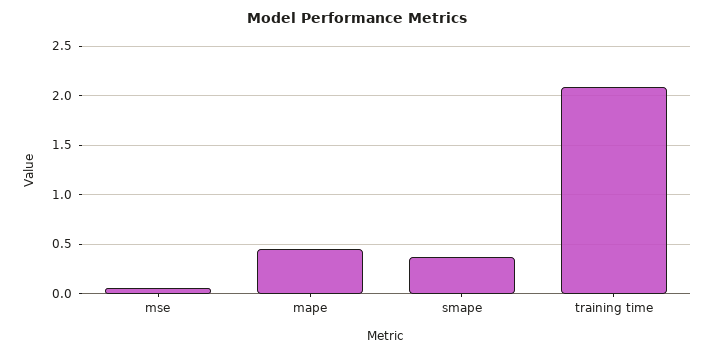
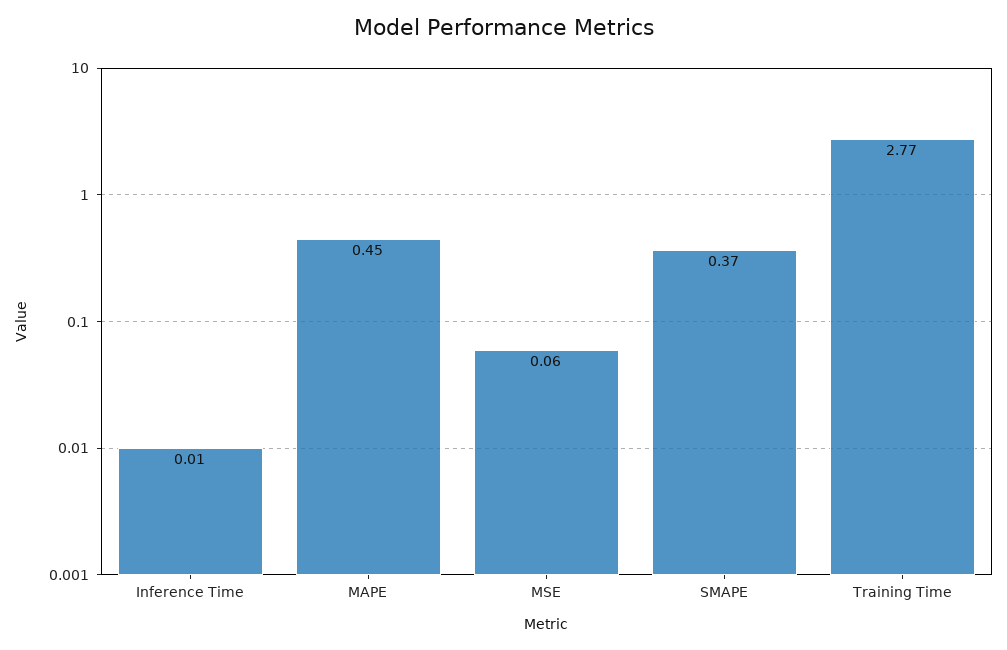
  {
    "mse": 0.06,
    "mape": 0.45,
    "smape": 0.37,
-   "training time": 2.1
+   "training time": 2.77,
+   "Inference Time": 0.01
  }

